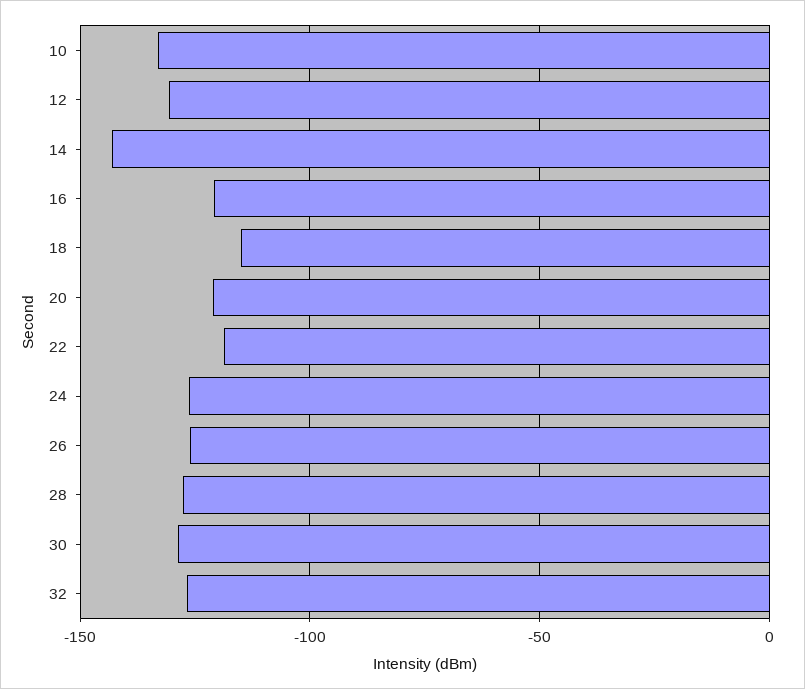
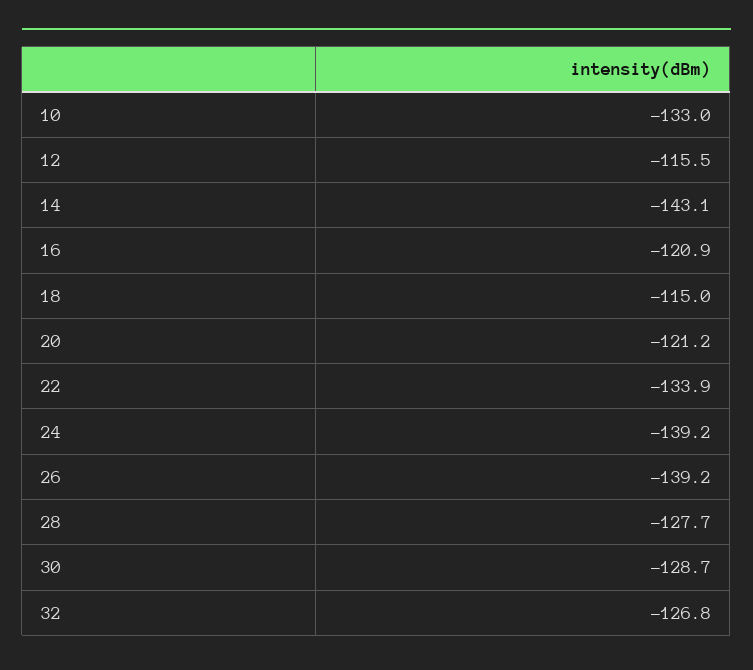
  {
    "10": -133,
-   "12": -130,
+   "12": -115.5,
    "14": -143.1,
    "16": -120.9,
    "18": -115,
    "20": -121.2,
-   "22": -120,
+   "22": -133.9,
-   "24": -125,
+   "24": -139.2,
-   "26": -125,
+   "26": -139.2,
    "28": -127.7,
    "30": -128.7,
    "32": -126.8
  }

